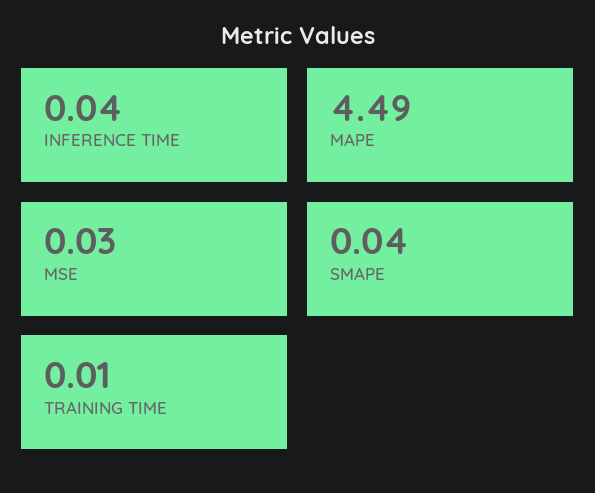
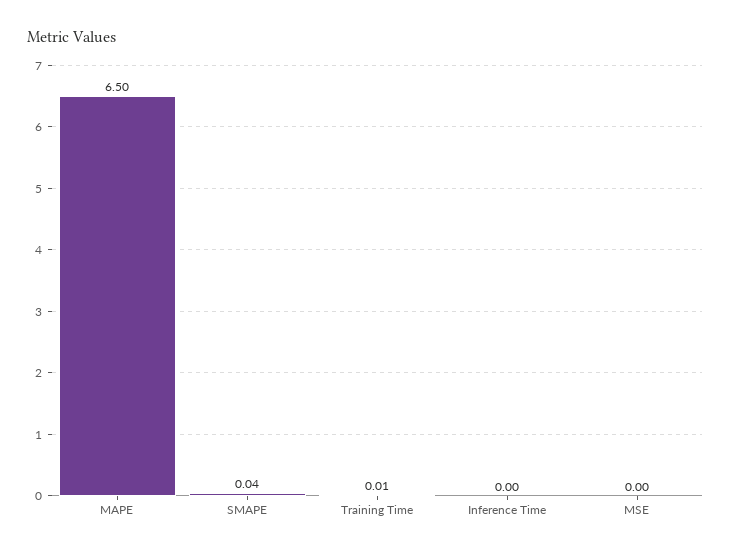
  {
-   "INFERENCE TIME": 0.04,
+   "INFERENCE TIME": 0,
-   "MAPE": 4.49,
+   "MAPE": 6.5,
-   "MSE": 0.03,
+   "MSE": 0,
    "SMAPE": 0.04,
    "TRAINING TIME": 0.01
  }

